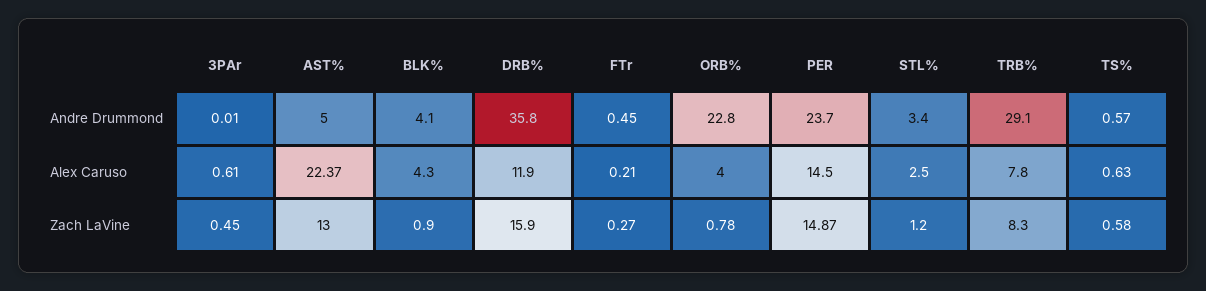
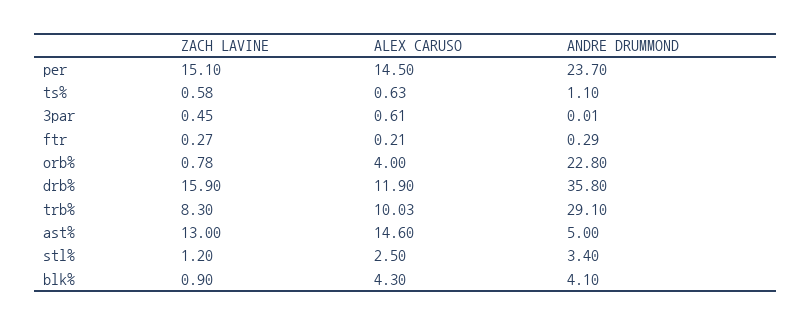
  {
    "3PAr": {
      "Andre Drummond": 0.01,
      "Alex Caruso": 0.61,
      "Zach LaVine": 0.45
    },
    "AST%": {
      "Andre Drummond": 5,
-     "Alex Caruso": 22.37,
+     "Alex Caruso": 14.6,
      "Zach LaVine": 13
    },
    "BLK%": {
      "Andre Drummond": 4.1,
      "Alex Caruso": 4.3,
      "Zach LaVine": 0.9
    },
    "DRB%": {
      "Andre Drummond": 35.8,
      "Alex Caruso": 11.9,
      "Zach LaVine": 15.9
    },
    "FTr": {
-     "Andre Drummond": 0.45,
+     "Andre Drummond": 0.29,
      "Alex Caruso": 0.21,
      "Zach LaVine": 0.27
    },
    "ORB%": {
      "Andre Drummond": 22.8,
      "Alex Caruso": 4,
      "Zach LaVine": 0.78
    },
    "PER": {
      "Andre Drummond": 23.7,
      "Alex Caruso": 14.5,
-     "Zach LaVine": 14.87
+     "Zach LaVine": 15.1
    },
    "STL%": {
      "Andre Drummond": 3.4,
      "Alex Caruso": 2.5,
      "Zach LaVine": 1.2
    },
    "TRB%": {
      "Andre Drummond": 29.1,
-     "Alex Caruso": 7.8,
+     "Alex Caruso": 10.03,
      "Zach LaVine": 8.3
    },
    "TS%": {
-     "Andre Drummond": 0.57,
+     "Andre Drummond": 1.1,
      "Alex Caruso": 0.63,
      "Zach LaVine": 0.58
    }
  }

